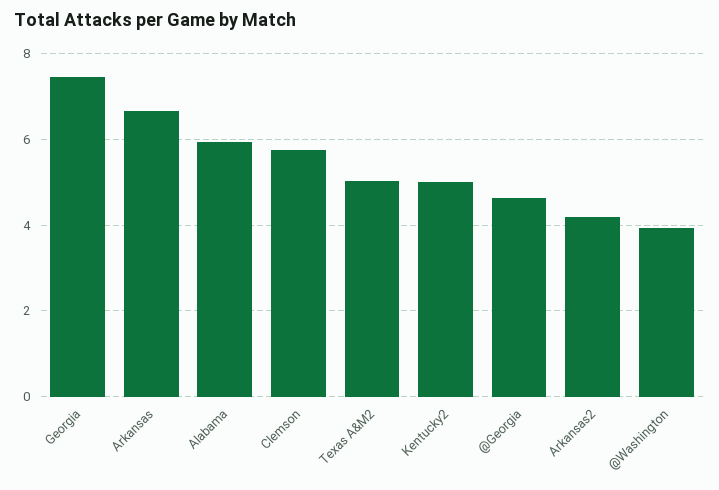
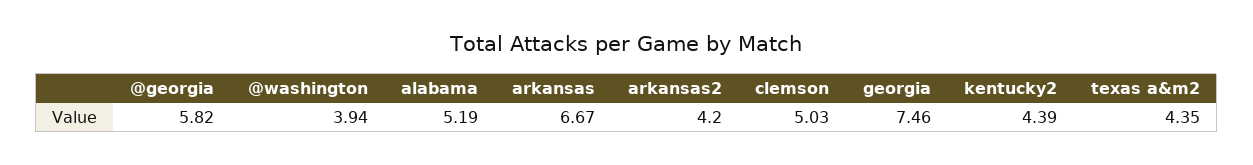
  {
    "Georgia": 7.46,
    "Arkansas": 6.67,
-   "Alabama": 6,
+   "Alabama": 5.19,
-   "Clemson": 5.8,
+   "Clemson": 5.03,
-   "Texas A&M2": 5,
+   "Texas A&M2": 4.35,
-   "Kentucky2": 5,
+   "Kentucky2": 4.39,
-   "@Georgia": 4.6,
+   "@Georgia": 5.82,
    "Arkansas2": 4.2,
    "@Washington": 3.94
  }

